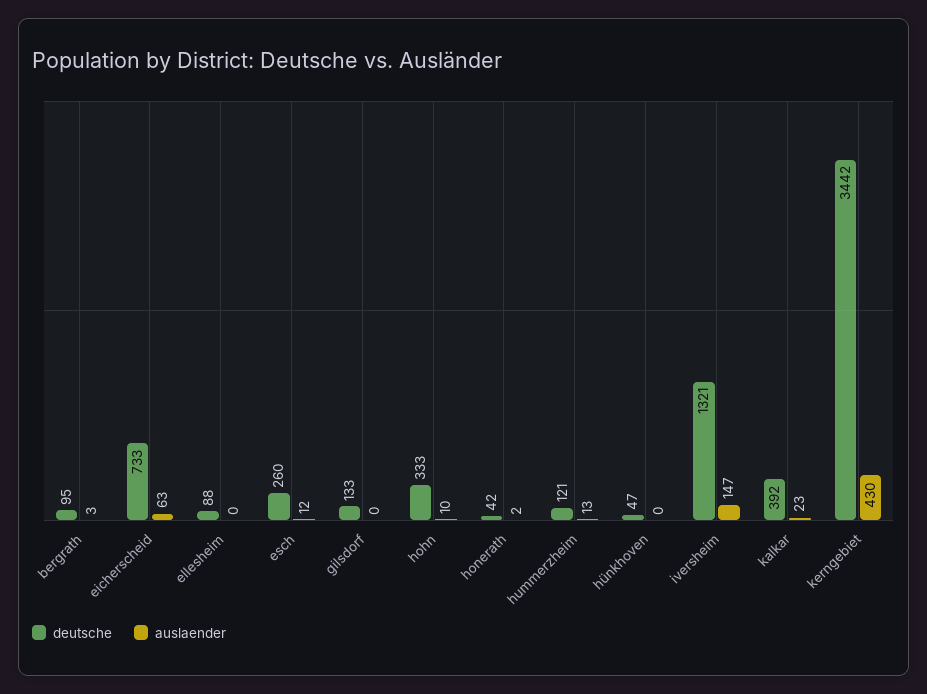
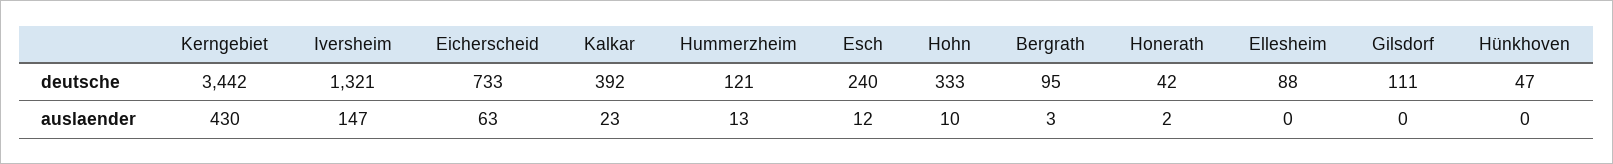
  {
    "deutsche": {
      "bergrath": 95,
      "eicherscheid": 733,
      "ellesheim": 88,
-     "esch": 260,
+     "esch": 240,
-     "gilsdorf": 133,
+     "gilsdorf": 111,
      "hohn": 333,
      "honerath": 42,
      "hummerzheim": 121,
      "hünkhoven": 47,
      "iversheim": 1321,
      "kalkar": 392,
      "kerngebiet": 3442
    },
    "auslaender": {
      "bergrath": 3,
      "eicherscheid": 63,
      "ellesheim": 0,
      "esch": 12,
      "gilsdorf": 0,
      "hohn": 10,
      "honerath": 2,
      "hummerzheim": 13,
      "hünkhoven": 0,
      "iversheim": 147,
      "kalkar": 23,
      "kerngebiet": 430
    }
  }

